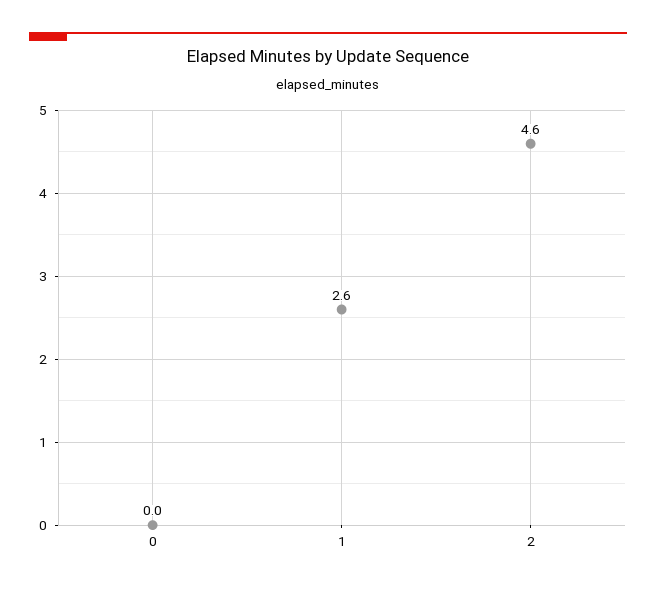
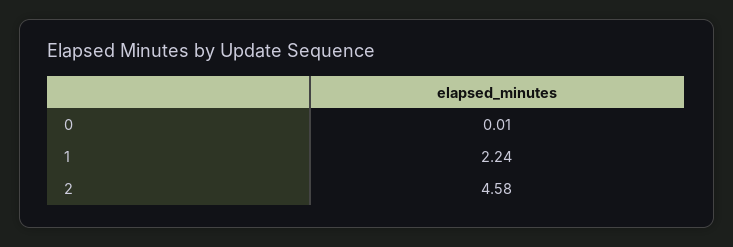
  {
    "0": 0.01,
-   "1": 2.6,
+   "1": 2.24,
    "2": 4.58
  }

